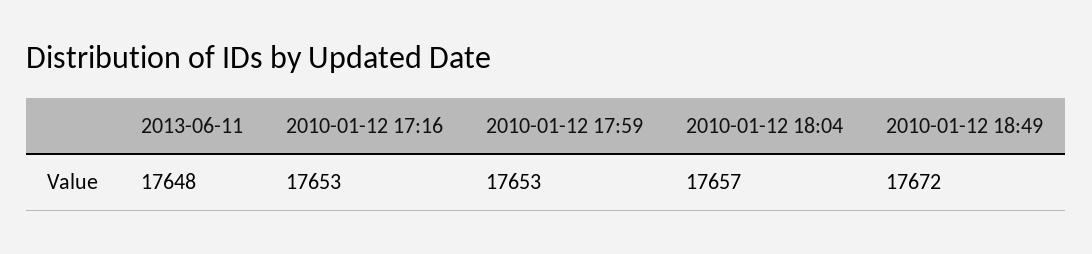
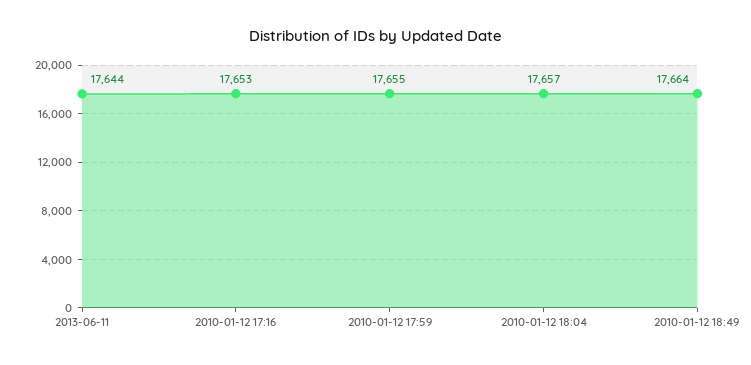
  {
-   "2013-06-11": 17648,
+   "2013-06-11": 17644,
    "2010-01-12 17:16": 17653,
-   "2010-01-12 17:59": 17653,
+   "2010-01-12 17:59": 17655,
    "2010-01-12 18:04": 17657,
-   "2010-01-12 18:49": 17672
+   "2010-01-12 18:49": 17664
  }

